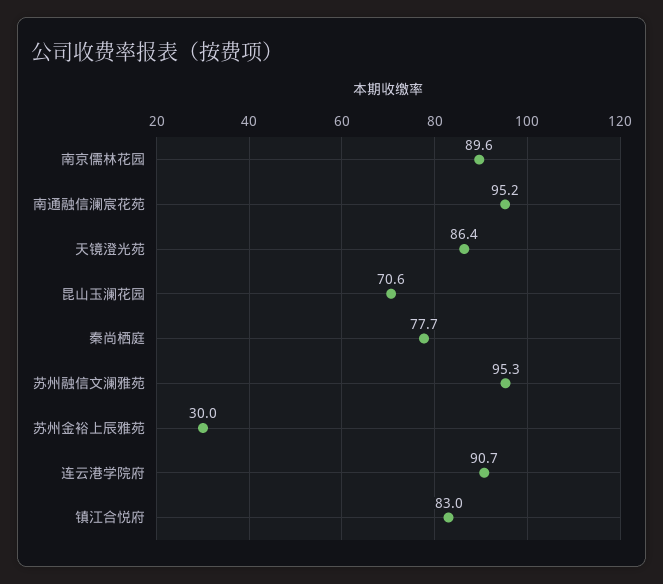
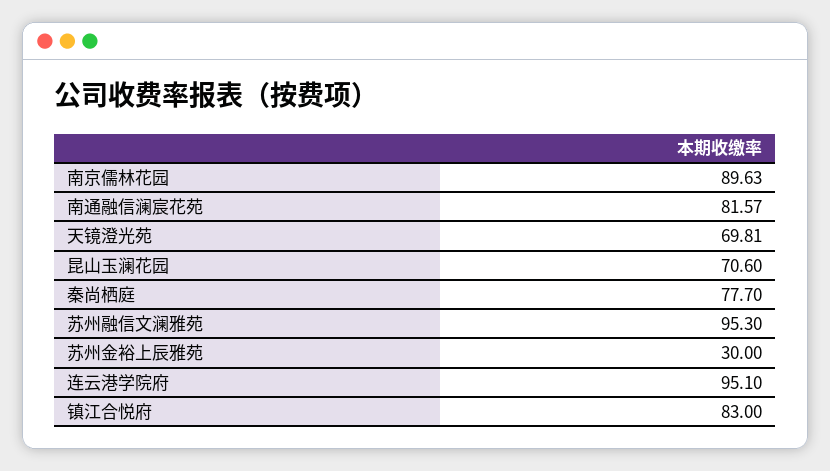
  {
    "南京儒林花园": 89.63,
-   "南通融信澜宸花苑": 95.2,
+   "南通融信澜宸花苑": 81.57,
-   "天镜澄光苑": 86.4,
+   "天镜澄光苑": 69.81,
    "昆山玉澜花园": 70.6,
    "秦尚栖庭": 77.7,
    "苏州融信文澜雅苑": 95.3,
    "苏州金裕上辰雅苑": 30,
-   "连云港学院府": 90.7,
+   "连云港学院府": 95.1,
    "镇江合悦府": 83
  }

